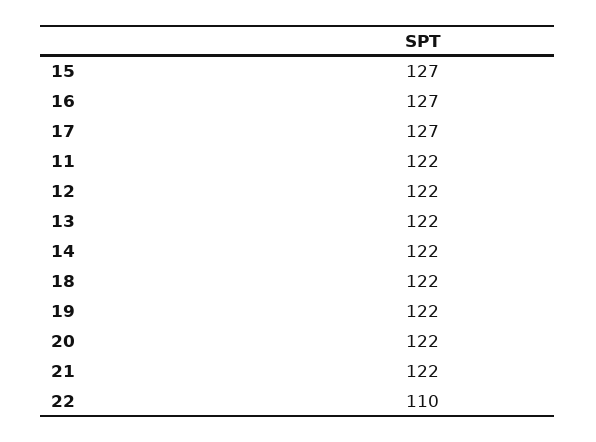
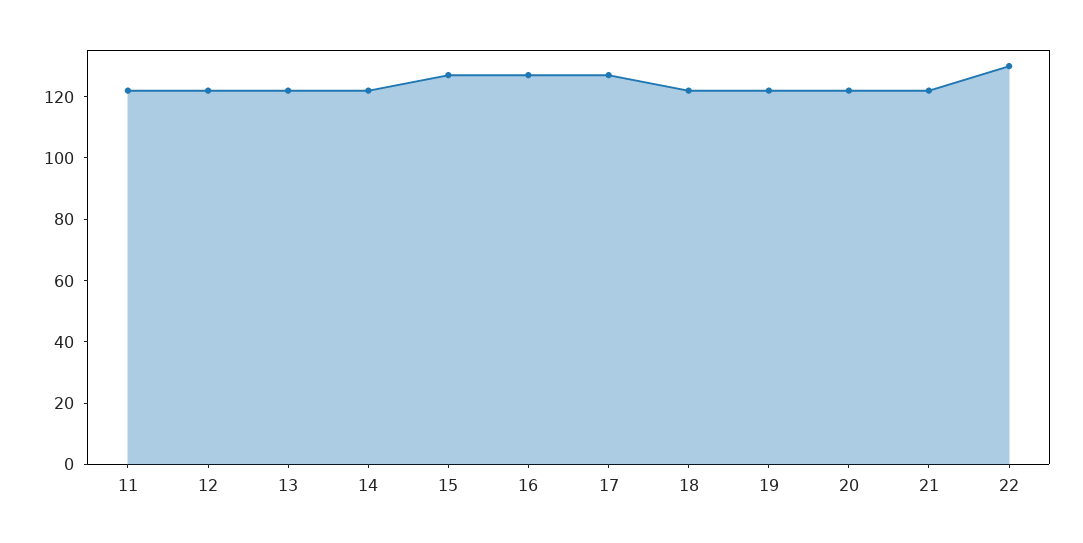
  {
    "15": 127,
    "16": 127,
    "17": 127,
    "11": 122,
    "12": 122,
    "13": 122,
    "14": 122,
    "18": 122,
    "19": 122,
    "20": 122,
    "21": 122,
-   "22": 110
+   "22": 130
  }

